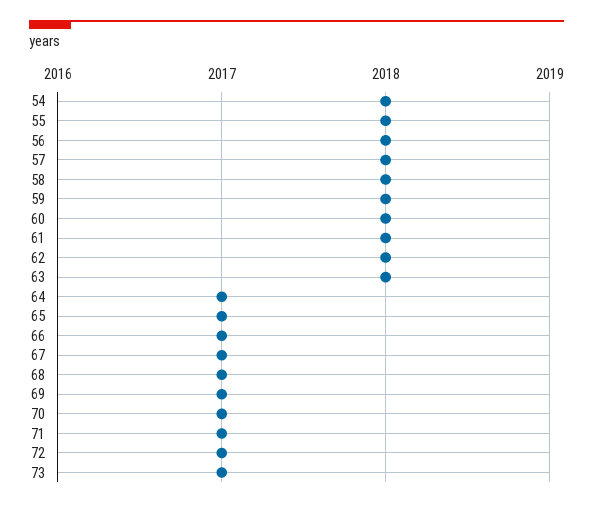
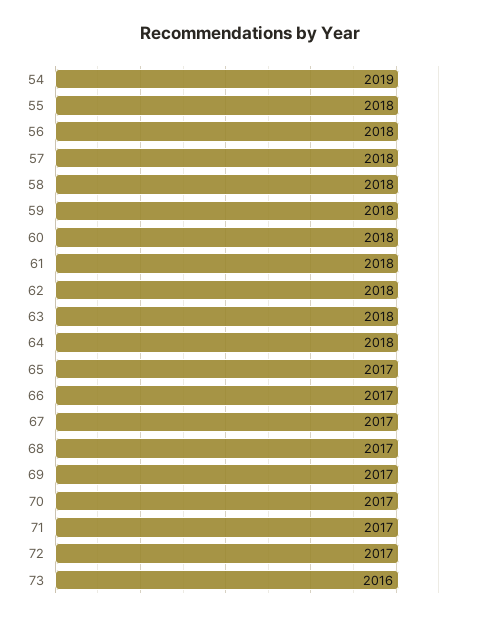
  {
-   "54": 2018,
+   "54": 2019,
    "55": 2018,
    "56": 2018,
    "57": 2018,
    "58": 2018,
    "59": 2018,
    "60": 2018,
    "61": 2018,
    "62": 2018,
    "63": 2018,
-   "64": 2017,
+   "64": 2018,
    "65": 2017,
    "66": 2017,
    "67": 2017,
    "68": 2017,
    "69": 2017,
    "70": 2017,
    "71": 2017,
    "72": 2017,
-   "73": 2017
+   "73": 2016
  }

